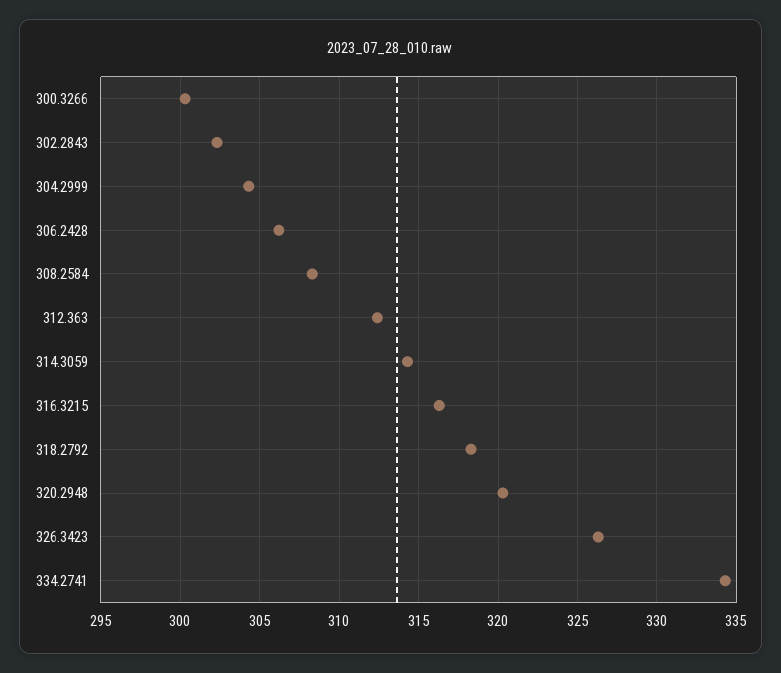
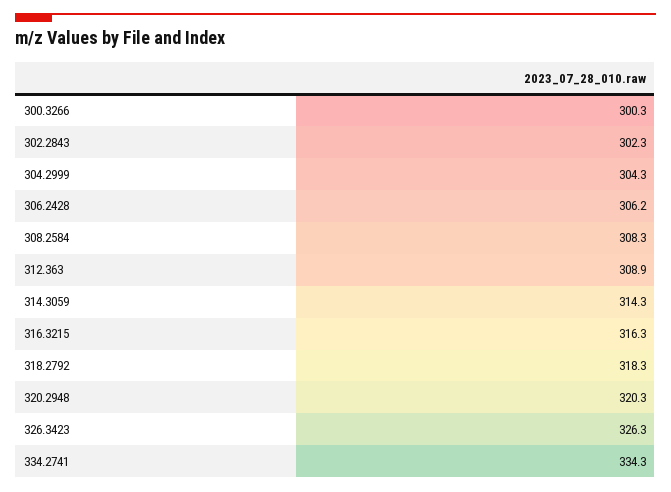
  {
    "300.3266": 300.3,
    "302.2843": 302.3,
    "304.2999": 304.3,
    "306.2428": 306.2,
    "308.2584": 308.3,
-   "312.363": 312.5,
+   "312.363": 308.9,
    "314.3059": 314.3,
    "316.3215": 316.3,
    "318.2792": 318.3,
    "320.2948": 320.3,
    "326.3423": 326.3,
    "334.2741": 334.3
  }

